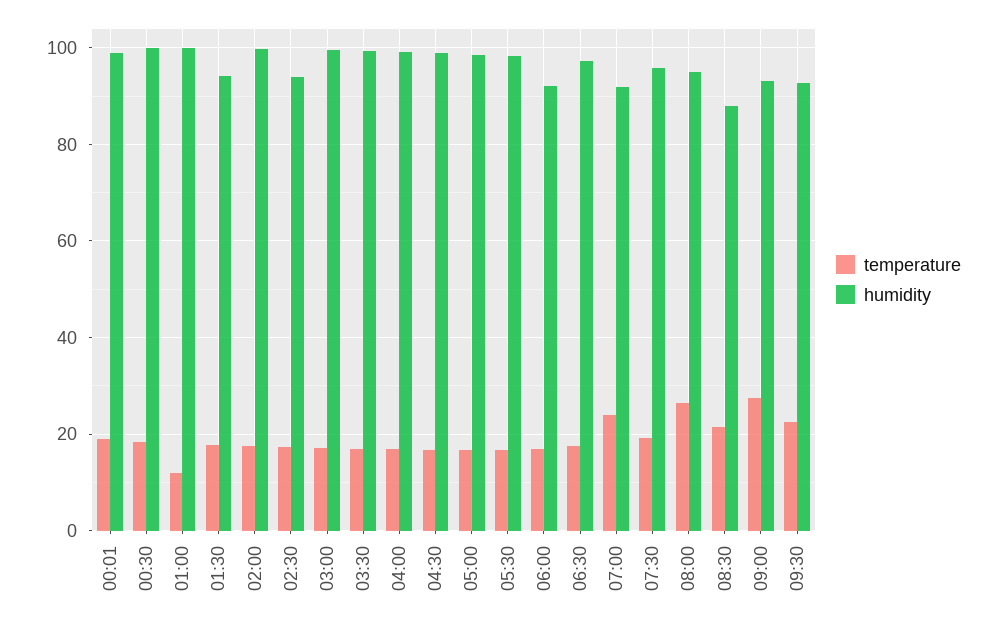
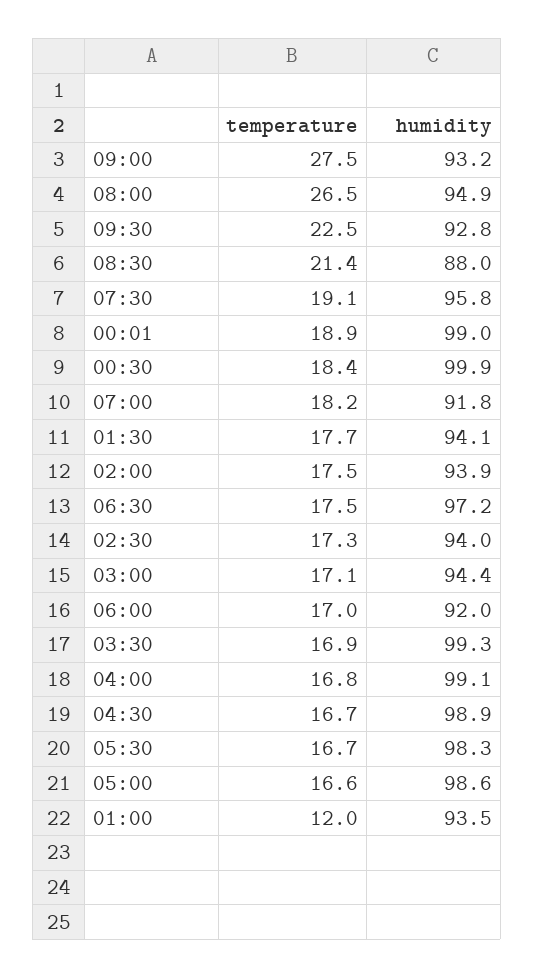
  {
    "temperature": {
      "00:01": 18.9,
      "00:30": 18.4,
      "01:00": 12,
      "01:30": 17.7,
      "02:00": 17.5,
      "02:30": 17.3,
      "03:00": 17.1,
      "03:30": 16.9,
      "04:00": 16.8,
      "04:30": 16.7,
      "05:00": 16.6,
      "05:30": 16.7,
      "06:00": 17,
      "06:30": 17.5,
-     "07:00": 24,
+     "07:00": 18.2,
      "07:30": 19.1,
      "08:00": 26.5,
      "08:30": 21.4,
      "09:00": 27.5,
      "09:30": 22.5
    },
    "humidity": {
      "00:01": 99,
      "00:30": 99.9,
-     "01:00": 100,
+     "01:00": 93.5,
      "01:30": 94.1,
-     "02:00": 100,
+     "02:00": 93.9,
      "02:30": 94,
-     "03:00": 100,
+     "03:00": 94.4,
      "03:30": 99.3,
      "04:00": 99.1,
      "04:30": 98.9,
      "05:00": 98.6,
      "05:30": 98.3,
      "06:00": 92,
      "06:30": 97.2,
      "07:00": 91.8,
      "07:30": 95.8,
      "08:00": 94.9,
      "08:30": 88,
      "09:00": 93.2,
      "09:30": 92.8
    }
  }

